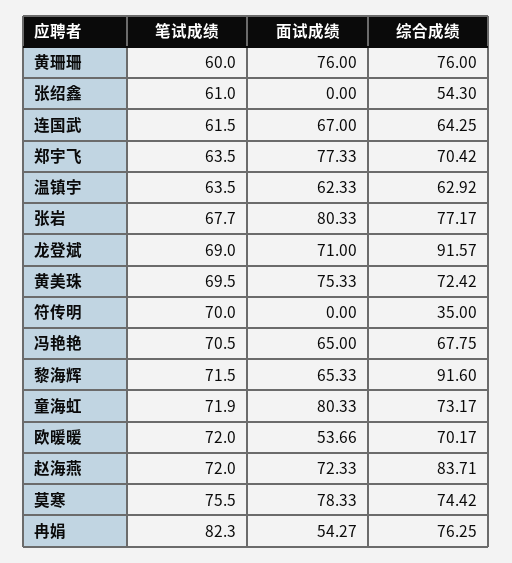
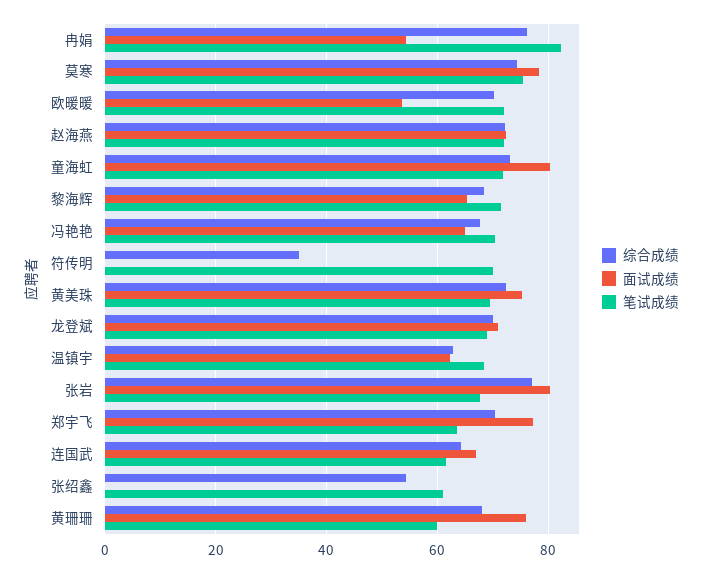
  {
    "笔试成绩": {
      "黄珊珊": 60,
      "张绍鑫": 61,
      "连国武": 61.5,
      "郑宇飞": 63.5,
-     "温镇宇": 63.5,
+     "温镇宇": 68,
      "张岩": 67.7,
      "龙登斌": 69,
      "黄美珠": 69.5,
      "符传明": 70,
      "冯艳艳": 70.5,
      "黎海辉": 71.5,
      "童海虹": 71.9,
      "欧暖暖": 72,
      "赵海燕": 72,
      "莫寒": 75.5,
      "冉娟": 82.3
    },
    "面试成绩": {
      "黄珊珊": 76,
      "张绍鑫": 0,
      "连国武": 67,
      "郑宇飞": 77.33,
      "温镇宇": 62.33,
      "张岩": 80.33,
      "龙登斌": 71,
      "黄美珠": 75.33,
      "符传明": 0,
      "冯艳艳": 65,
      "黎海辉": 65.33,
      "童海虹": 80.33,
      "欧暖暖": 53.66,
      "赵海燕": 72.33,
      "莫寒": 78.33,
      "冉娟": 54.27
    },
    "综合成绩": {
-     "黄珊珊": 76,
+     "黄珊珊": 68,
      "张绍鑫": 54.3,
      "连国武": 64.25,
      "郑宇飞": 70.42,
      "温镇宇": 62.92,
      "张岩": 77.17,
-     "龙登斌": 91.57,
+     "龙登斌": 70,
      "黄美珠": 72.42,
      "符传明": 35,
      "冯艳艳": 67.75,
-     "黎海辉": 91.6,
+     "黎海辉": 68,
      "童海虹": 73.17,
      "欧暖暖": 70.17,
-     "赵海燕": 83.71,
+     "赵海燕": 72,
      "莫寒": 74.42,
      "冉娟": 76.25
    }
  }

